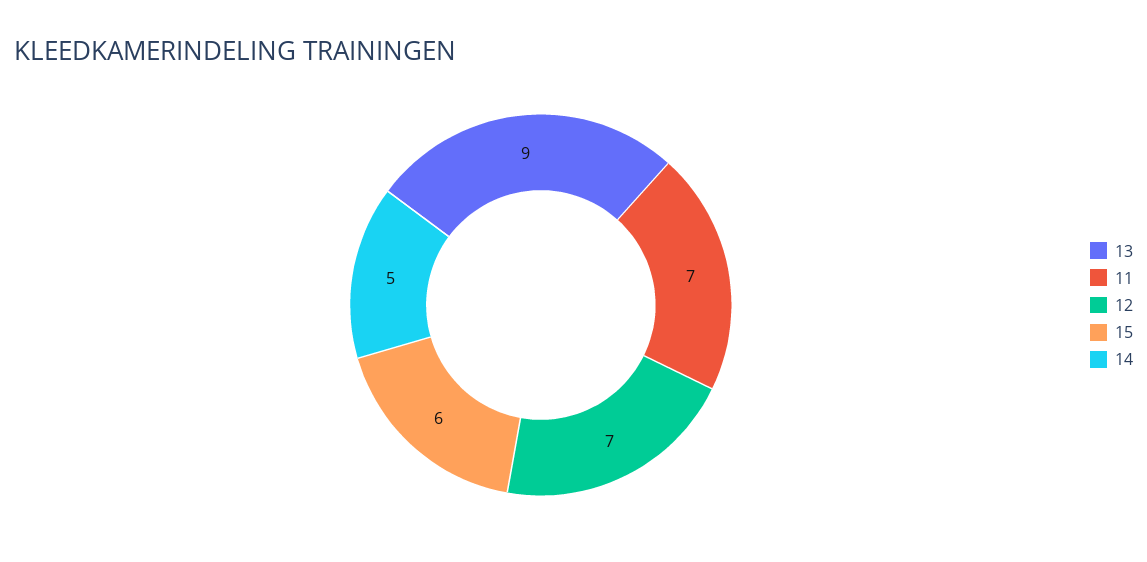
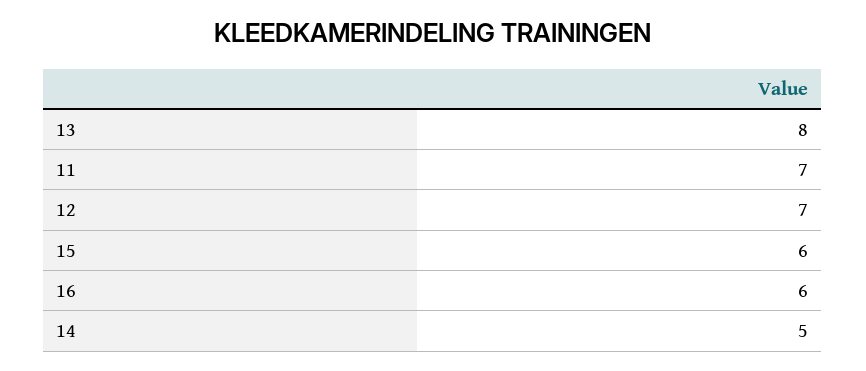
  {
-   "13": 9,
+   "13": 8,
    "11": 7,
    "12": 7,
    "15": 6,
-   "14": 5
+   "14": 5,
+   "16": 6
  }

